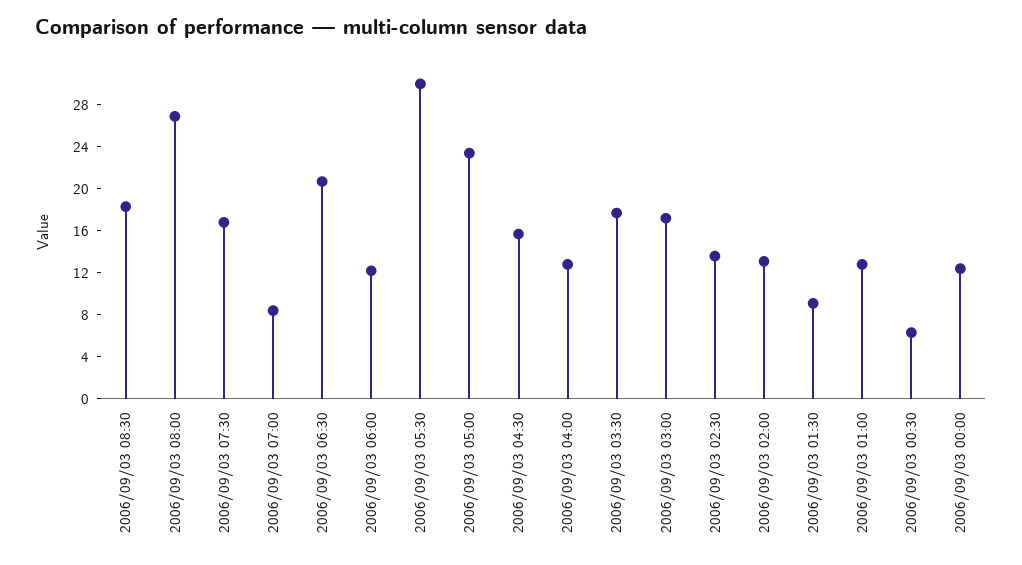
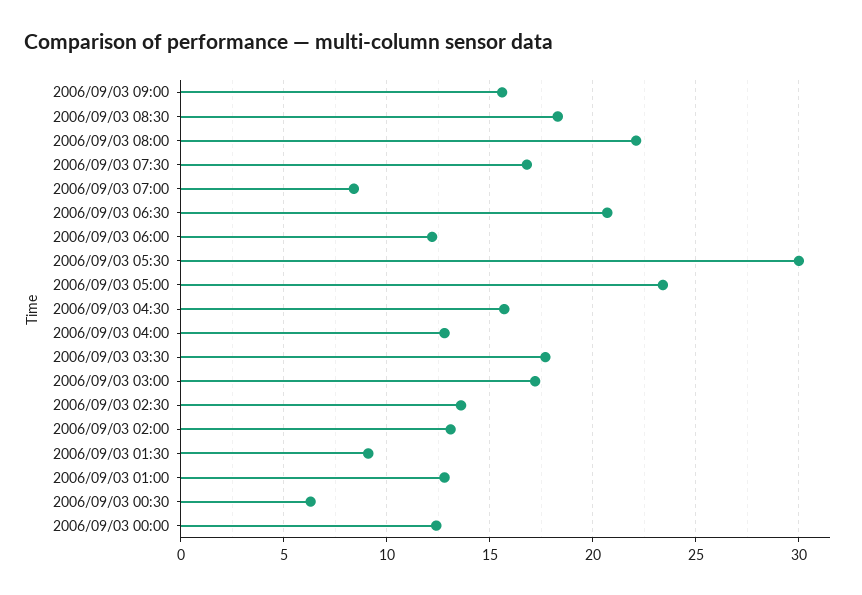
  {
    "2006/09/03 08:30": 18.5,
-   "2006/09/03 08:00": 27,
+   "2006/09/03 08:00": 22,
    "2006/09/03 07:30": 17,
    "2006/09/03 07:00": 8.5,
    "2006/09/03 06:30": 20.5,
    "2006/09/03 06:00": 12,
    "2006/09/03 05:30": 30,
    "2006/09/03 05:00": 23.5,
    "2006/09/03 04:30": 15.5,
    "2006/09/03 04:00": 13,
    "2006/09/03 03:30": 17.5,
    "2006/09/03 03:00": 17,
    "2006/09/03 02:30": 13.5,
    "2006/09/03 02:00": 13,
    "2006/09/03 01:30": 9,
    "2006/09/03 01:00": 13,
    "2006/09/03 00:30": 6.5,
-   "2006/09/03 00:00": 12.5
+   "2006/09/03 00:00": 12.5,
+   "2006/09/03 09:00": 15.5
  }

